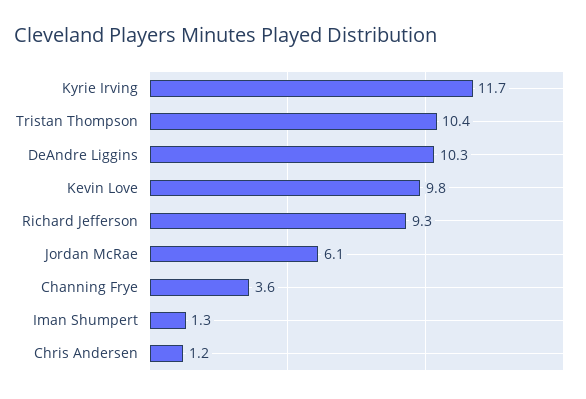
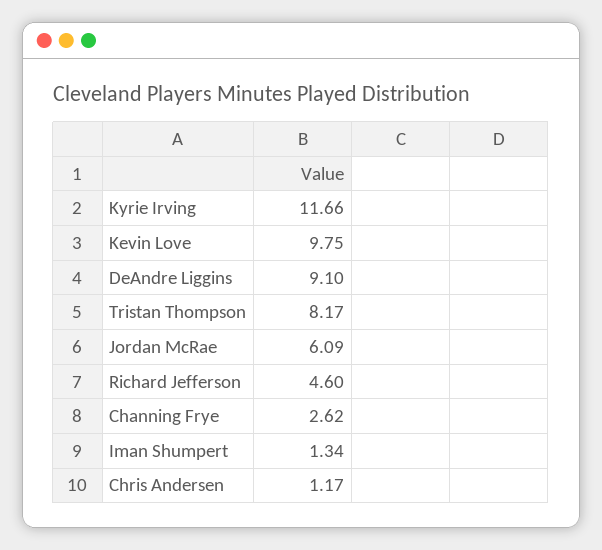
  {
    "Kyrie Irving": 11.66,
-   "Tristan Thompson": 10.4,
+   "Tristan Thompson": 8.17,
-   "DeAndre Liggins": 10.3,
+   "DeAndre Liggins": 9.1,
    "Kevin Love": 9.75,
-   "Richard Jefferson": 9.3,
+   "Richard Jefferson": 4.6,
    "Jordan McRae": 6.09,
-   "Channing Frye": 3.6,
+   "Channing Frye": 2.62,
    "Iman Shumpert": 1.34,
    "Chris Andersen": 1.17
  }

